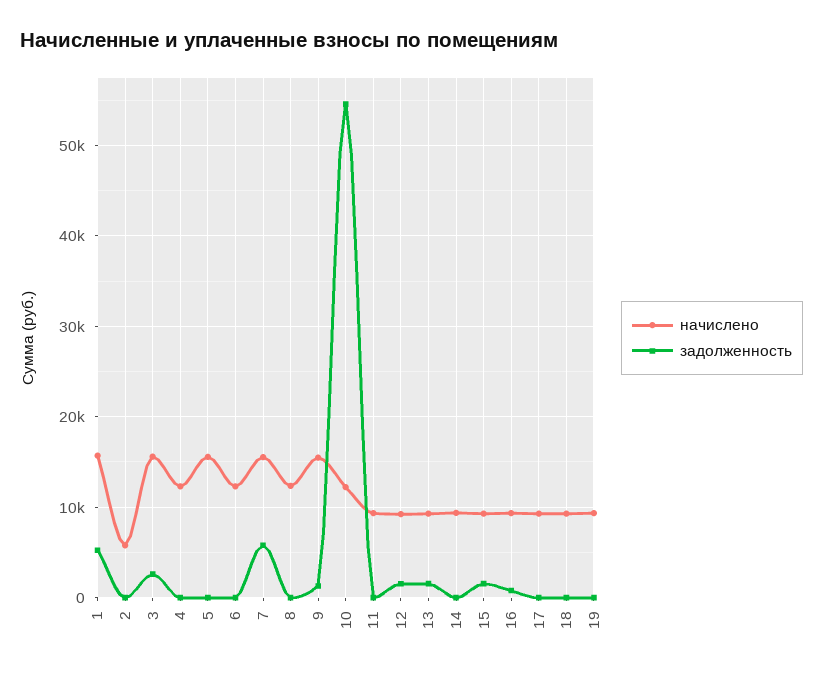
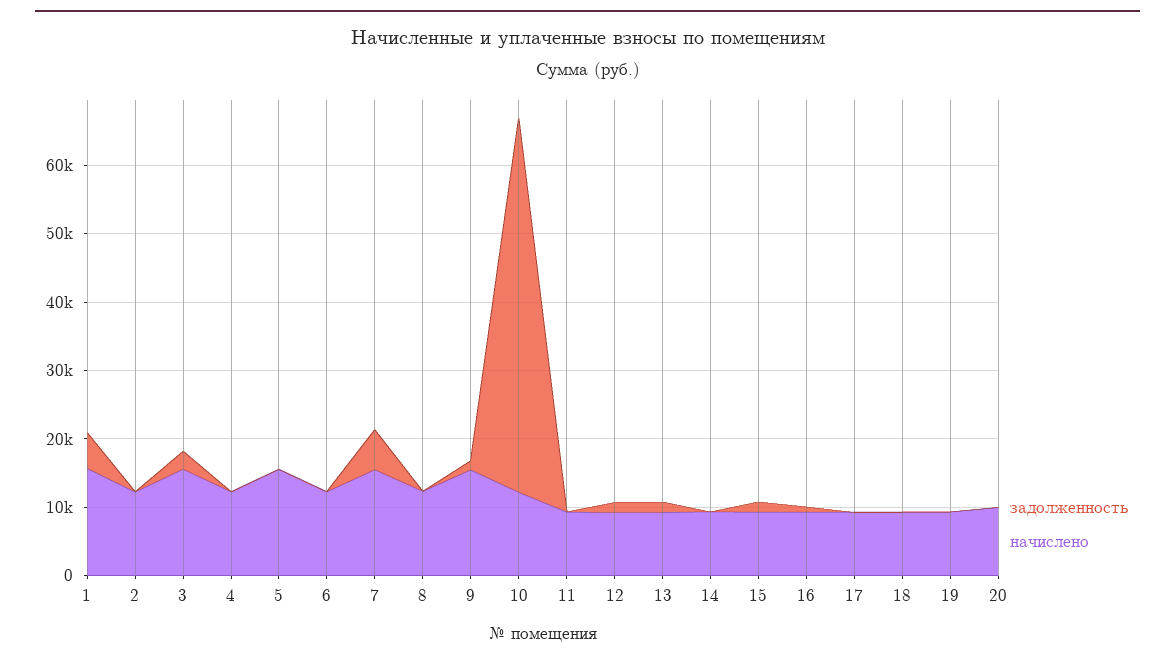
  {
    "начислено": {
      "1": 16000,
-     "2": 6000,
+     "2": 12000,
      "3": 16000,
      "4": 12000,
      "5": 16000,
      "6": 12000,
      "7": 16000,
      "8": 12000,
      "9": 15000,
      "10": 12000,
      "11": 9000,
      "12": 9000,
      "13": 9000,
      "14": 9000,
      "15": 9000,
      "16": 9000,
      "17": 9000,
      "18": 9000,
-     "19": 9000
+     "19": 9000,
+     "20": 10000
    },
    "задолженность": {
      "1": 5000,
      "2": 0,
      "3": 3000,
      "4": 0,
      "5": 0,
      "6": 0,
      "7": 6000,
      "8": 0,
      "9": 1000,
      "10": 55000,
      "11": 0,
      "12": 2000,
      "13": 2000,
      "14": 0,
      "15": 2000,
      "16": 1000,
      "17": 0,
      "18": 0,
-     "19": 0
+     "19": 0,
+     "20": 0
    }
  }

